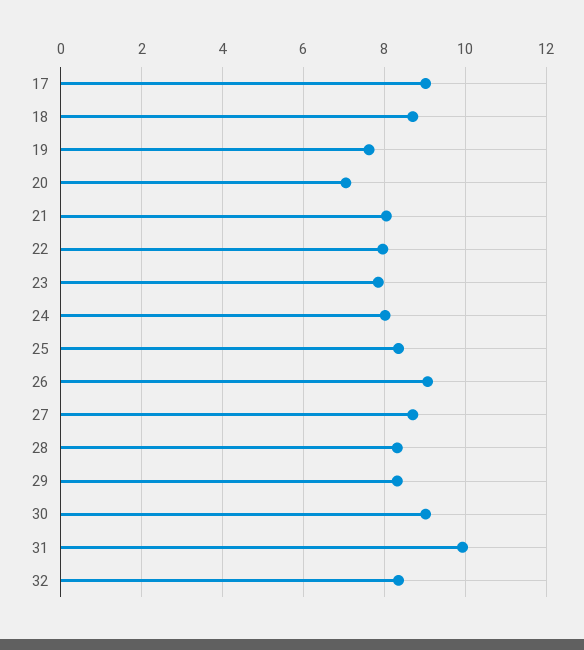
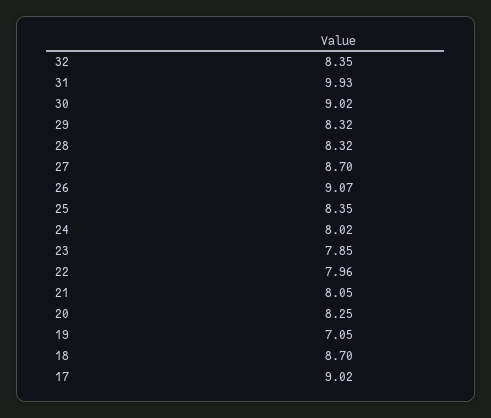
  {
    "17": 9.02,
    "18": 8.7,
-   "19": 7.6,
+   "19": 7.05,
-   "20": 7,
+   "20": 8.25,
    "21": 8.05,
    "22": 7.96,
    "23": 7.85,
    "24": 8.02,
    "25": 8.35,
    "26": 9.07,
    "27": 8.7,
    "28": 8.32,
    "29": 8.32,
    "30": 9.02,
    "31": 9.93,
    "32": 8.35
  }

